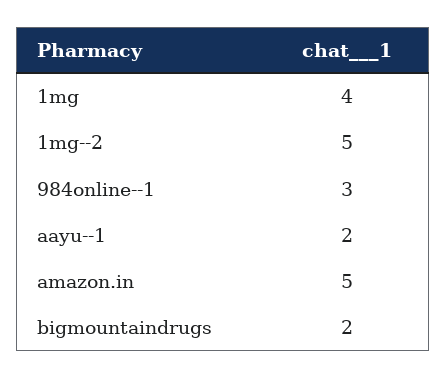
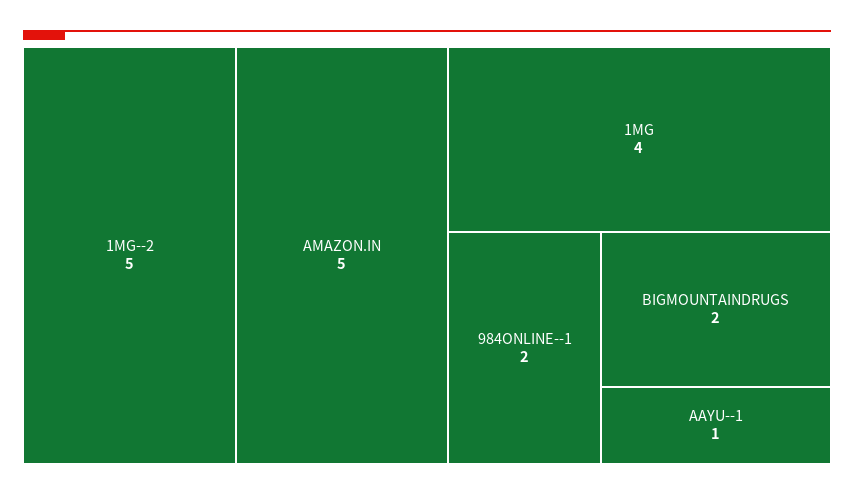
  {
    "1mg": 4,
    "1mg--2": 5,
-   "984online--1": 3,
+   "984online--1": 2,
-   "aayu--1": 2,
+   "aayu--1": 1,
    "amazon.in": 5,
    "bigmountaindrugs": 2
  }

